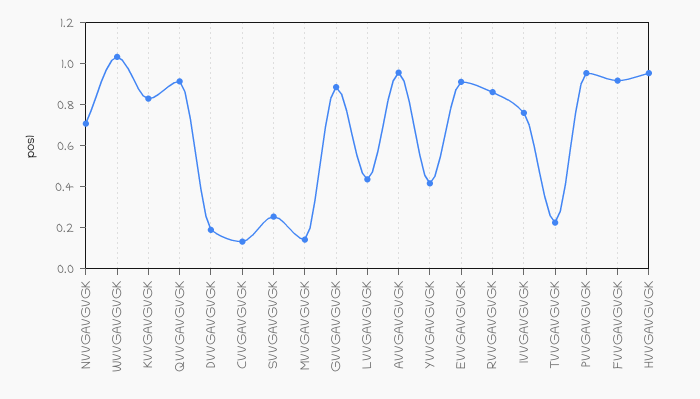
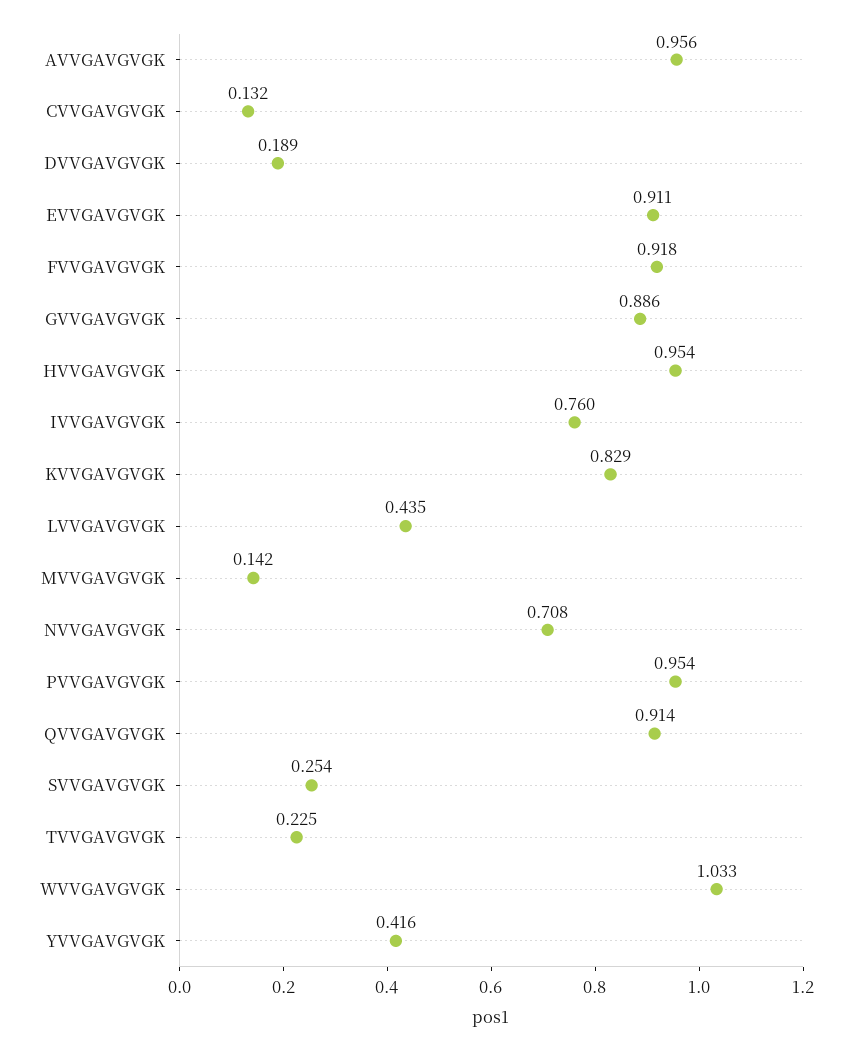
  {
    "NVVGAVGVGK": 0.708,
    "WVVGAVGVGK": 1.033,
    "KVVGAVGVGK": 0.829,
    "QVVGAVGVGK": 0.914,
    "DVVGAVGVGK": 0.189,
    "CVVGAVGVGK": 0.132,
    "SVVGAVGVGK": 0.254,
    "MVVGAVGVGK": 0.142,
    "GVVGAVGVGK": 0.886,
    "LVVGAVGVGK": 0.435,
    "AVVGAVGVGK": 0.956,
    "YVVGAVGVGK": 0.416,
    "EVVGAVGVGK": 0.911,
-   "RVVGAVGVGK": 0.85,
    "IVVGAVGVGK": 0.76,
    "TVVGAVGVGK": 0.225,
    "PVVGAVGVGK": 0.954,
    "FVVGAVGVGK": 0.918,
    "HVVGAVGVGK": 0.954
  }

